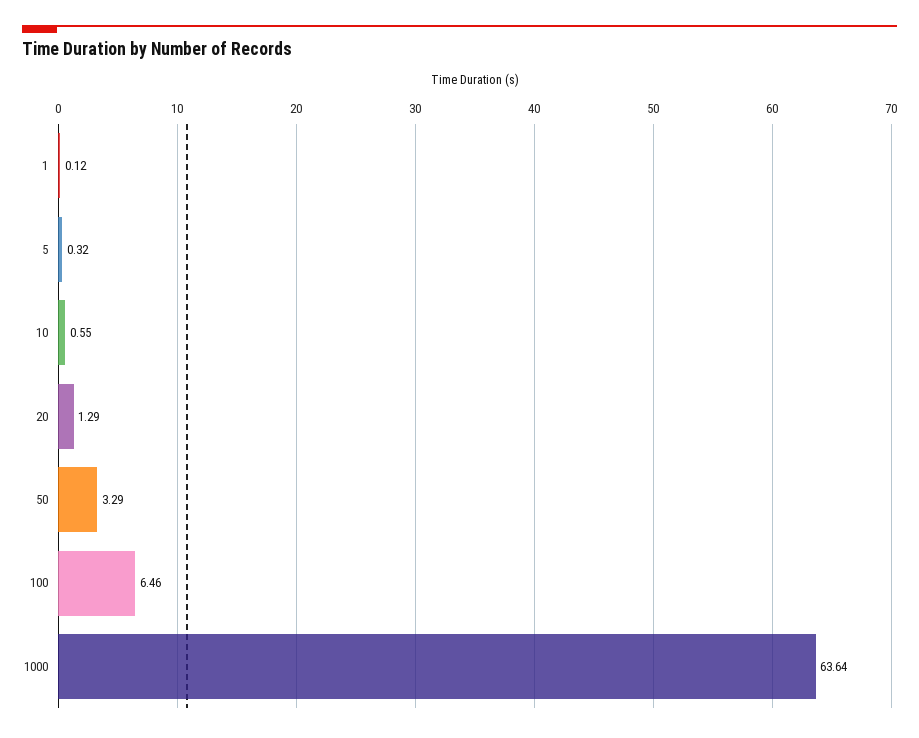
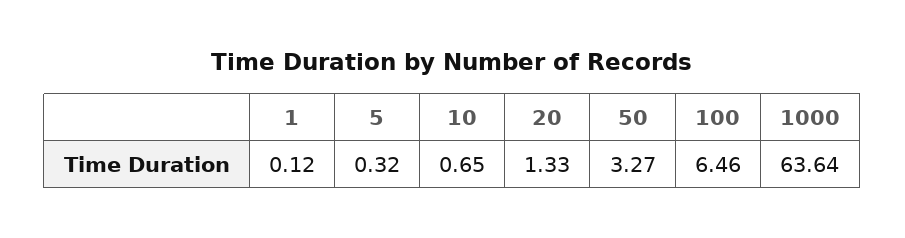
  {
    "1": 0.12,
    "5": 0.32,
-   "10": 0.55,
+   "10": 0.65,
-   "20": 1.29,
+   "20": 1.33,
-   "50": 3.29,
+   "50": 3.27,
    "100": 6.46,
    "1000": 63.64
  }

